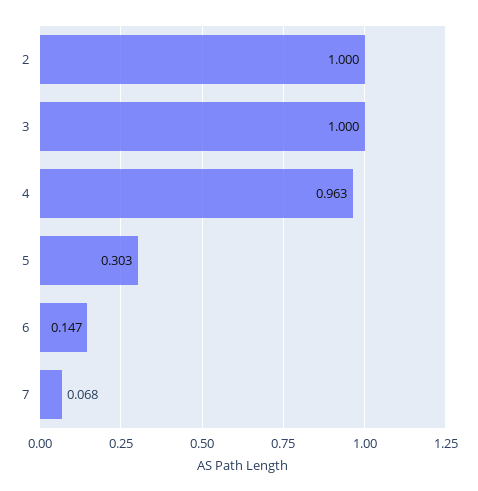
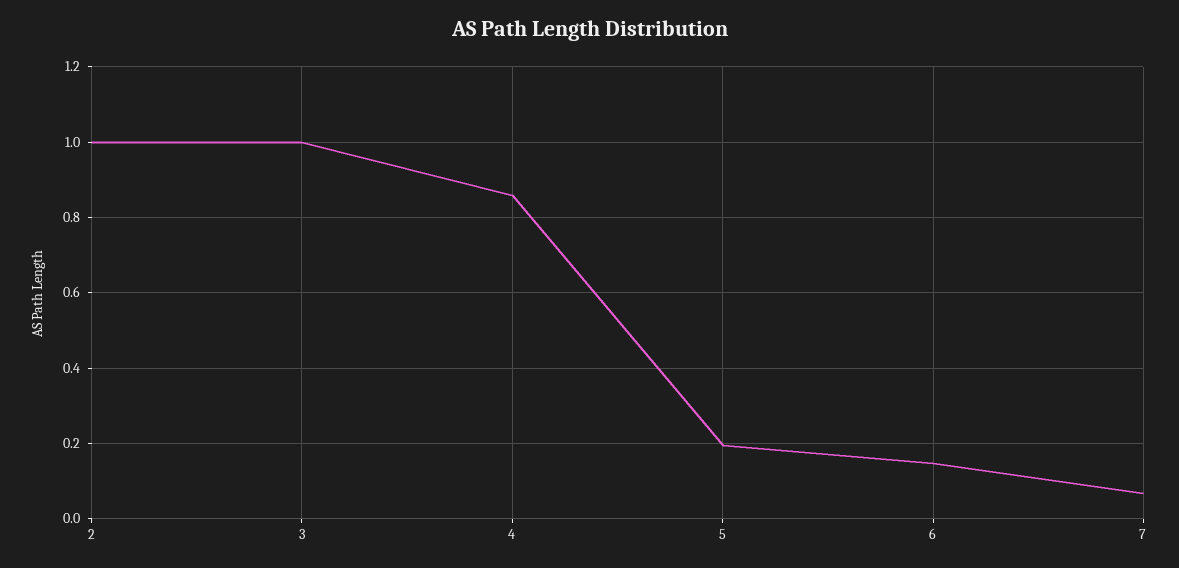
  {
    "2": 1,
    "3": 1,
-   "4": 0.963,
+   "4": 0.86,
-   "5": 0.303,
+   "5": 0.2,
    "6": 0.147,
    "7": 0.068
  }

